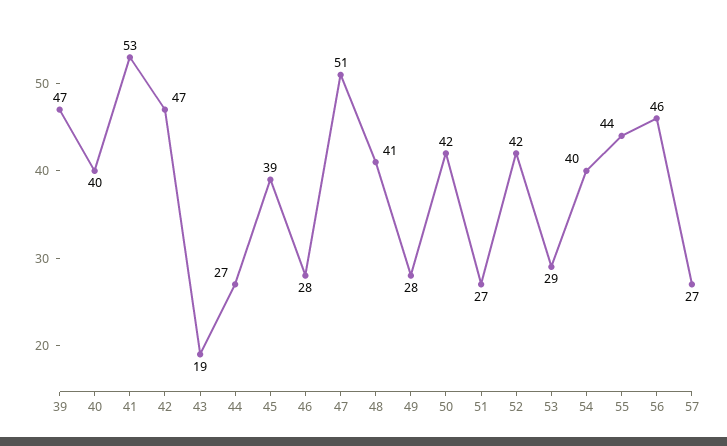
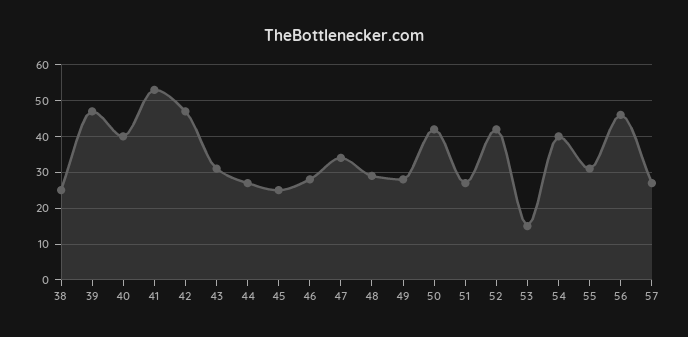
  {
    "39": 47,
    "40": 40,
    "41": 53,
    "42": 47,
-   "43": 19,
+   "43": 30,
    "44": 27,
-   "45": 39,
+   "45": 25,
    "46": 28,
-   "47": 51,
+   "47": 35,
-   "48": 41,
+   "48": 30,
    "49": 28,
    "50": 42,
    "51": 27,
    "52": 42,
-   "53": 29,
+   "53": 15,
    "54": 40,
-   "55": 44,
+   "55": 30,
    "56": 46,
-   "57": 27
+   "57": 27,
+   "38": 25
  }

